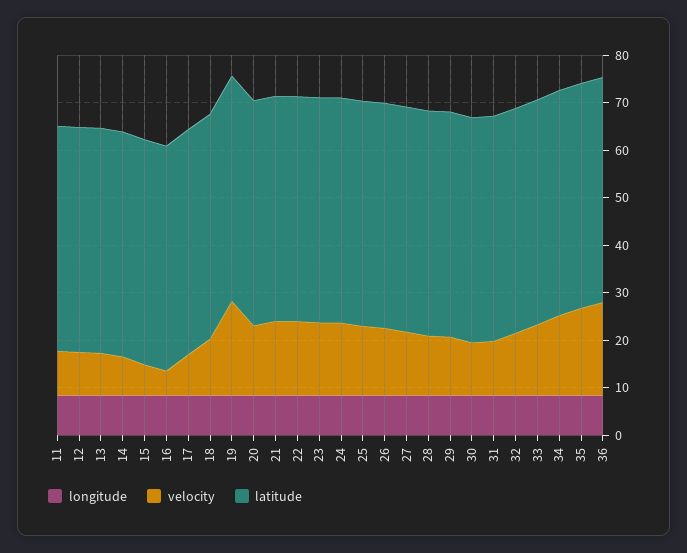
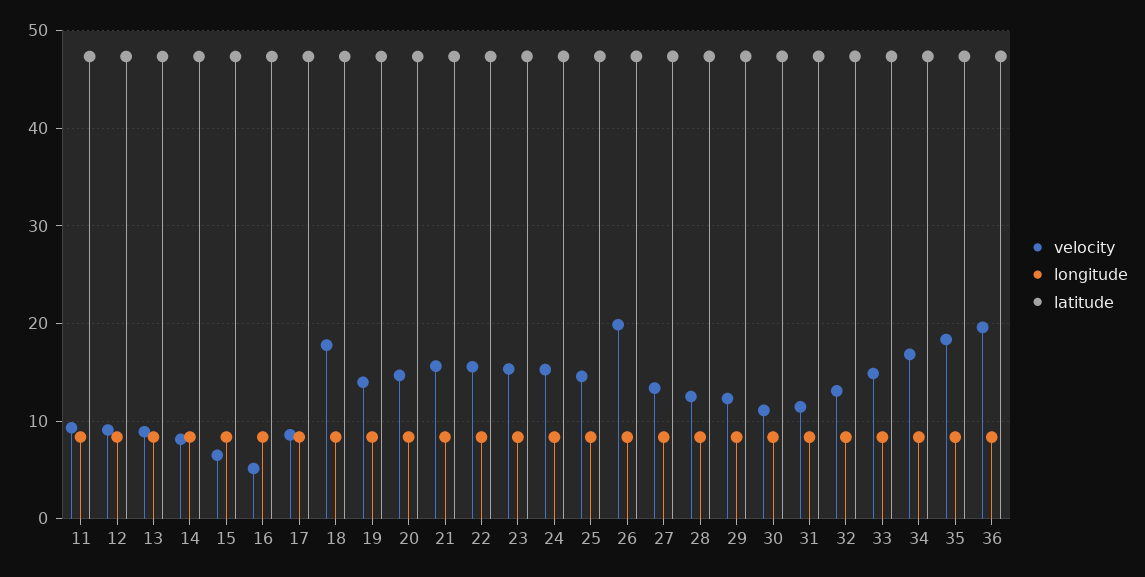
  {
    "longitude": {
      "11": 8,
      "12": 8,
      "13": 8,
      "14": 8,
      "15": 8,
      "16": 8,
      "17": 8,
      "18": 8,
      "19": 8,
      "20": 8,
      "21": 8,
      "22": 8,
      "23": 8,
      "24": 8,
      "25": 8,
      "26": 8,
      "27": 8,
      "28": 8,
      "29": 8,
      "30": 8,
      "31": 8,
      "32": 8,
      "33": 8,
      "34": 8,
      "35": 8,
      "36": 8
    },
    "velocity": {
      "11": 9,
      "12": 9,
      "13": 9,
      "14": 8,
      "15": 6,
      "16": 5,
      "17": 9,
-     "18": 12,
+     "18": 18,
-     "19": 20,
+     "19": 14,
      "20": 15,
      "21": 16,
      "22": 16,
      "23": 15,
      "24": 15,
      "25": 15,
-     "26": 14,
+     "26": 20,
      "27": 13,
      "28": 13,
      "29": 12,
      "30": 11,
      "31": 11,
      "32": 13,
      "33": 15,
      "34": 17,
      "35": 18,
      "36": 20
    },
    "latitude": {
      "11": 47,
      "12": 47,
      "13": 47,
      "14": 47,
      "15": 47,
      "16": 47,
      "17": 47,
      "18": 47,
      "19": 47,
      "20": 47,
      "21": 47,
      "22": 47,
      "23": 47,
      "24": 47,
      "25": 47,
      "26": 47,
      "27": 47,
      "28": 47,
      "29": 47,
      "30": 47,
      "31": 47,
      "32": 47,
      "33": 47,
      "34": 47,
      "35": 47,
      "36": 47
    }
  }

